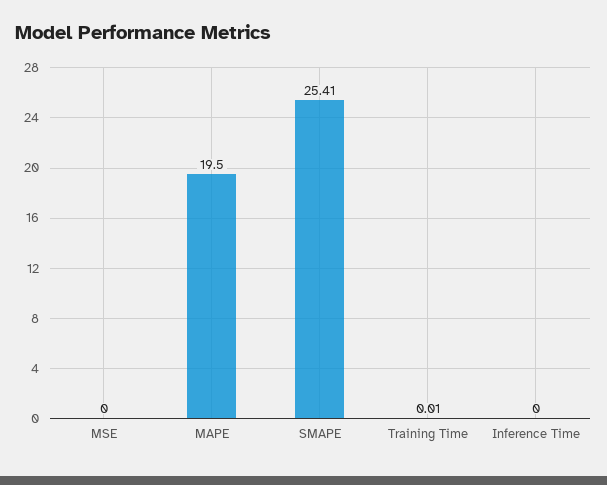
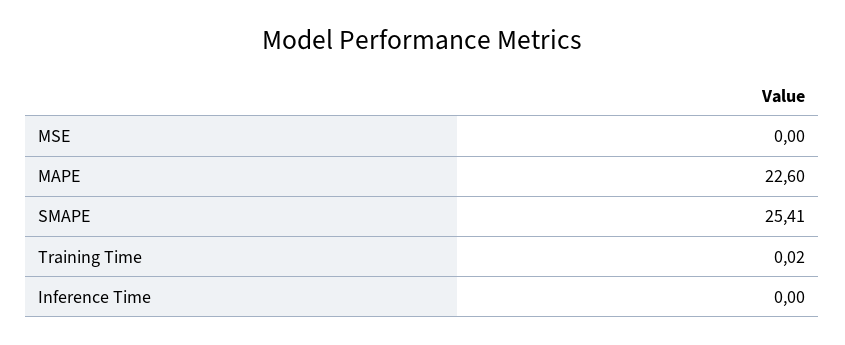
  {
    "MSE": 0,
-   "MAPE": 19.5,
+   "MAPE": 22.6,
    "SMAPE": 25.41,
-   "Training Time": 0.01,
+   "Training Time": 0.02,
    "Inference Time": 0
  }

